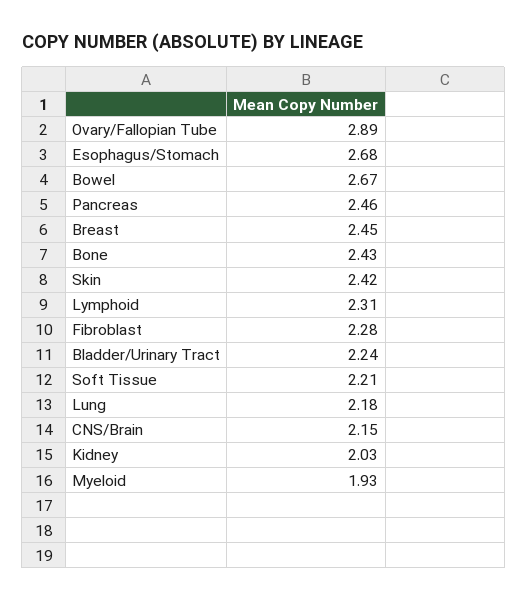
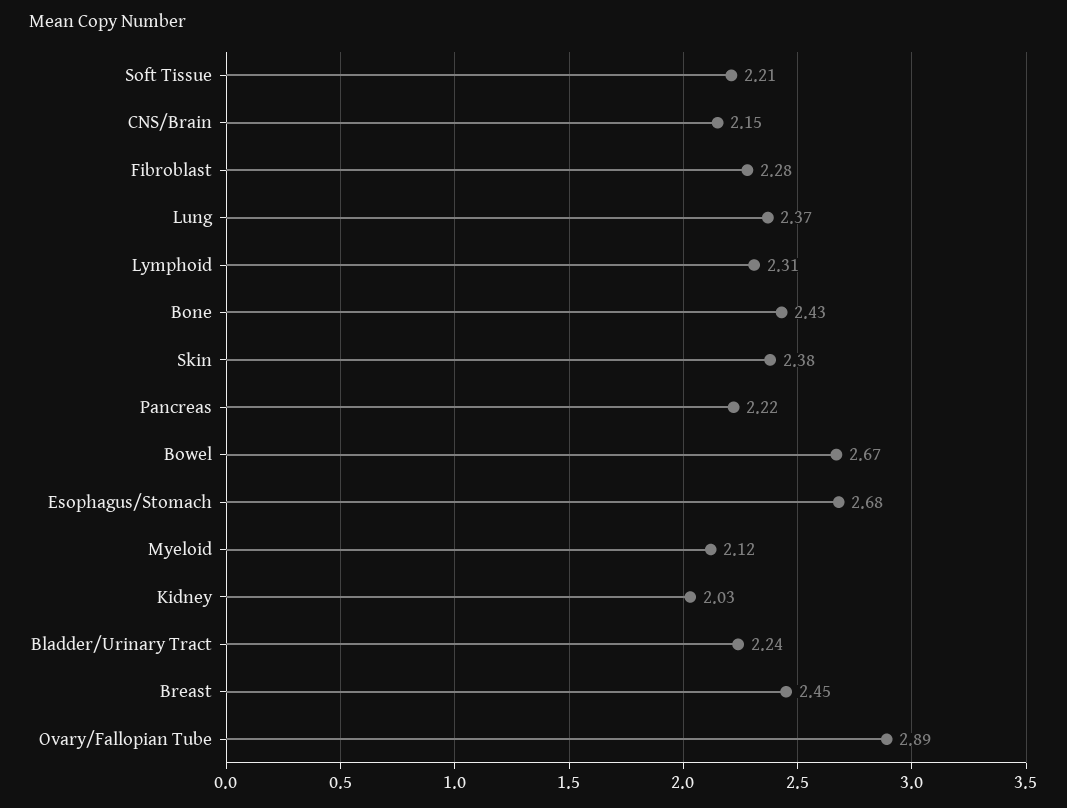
  {
    "Ovary/Fallopian Tube": 2.89,
    "Esophagus/Stomach": 2.68,
    "Bowel": 2.67,
-   "Pancreas": 2.46,
+   "Pancreas": 2.22,
    "Breast": 2.45,
    "Bone": 2.43,
-   "Skin": 2.42,
+   "Skin": 2.38,
    "Lymphoid": 2.31,
    "Fibroblast": 2.28,
    "Bladder/Urinary Tract": 2.24,
    "Soft Tissue": 2.21,
-   "Lung": 2.18,
+   "Lung": 2.37,
    "CNS/Brain": 2.15,
    "Kidney": 2.03,
-   "Myeloid": 1.93
+   "Myeloid": 2.12
  }

